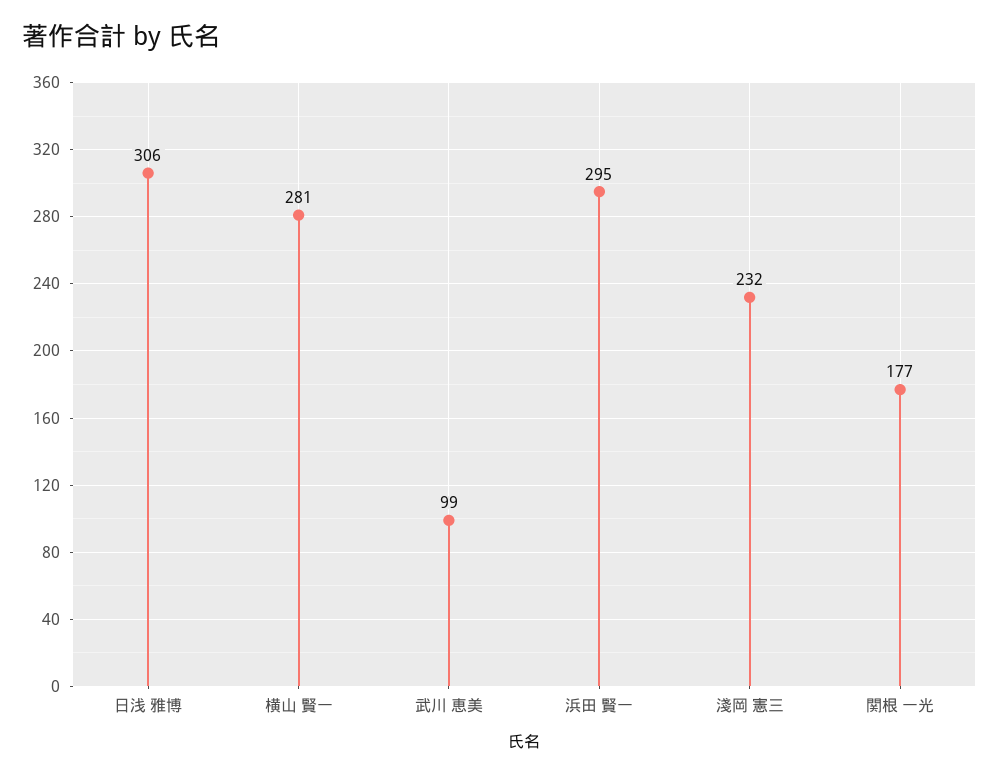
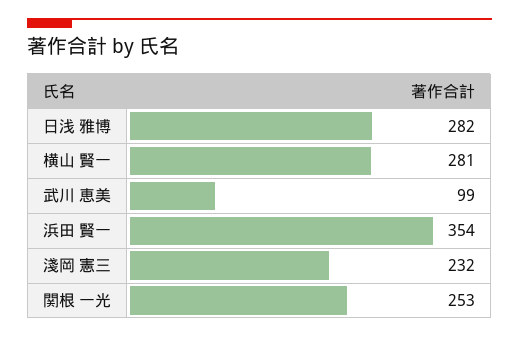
  {
-   "日浅 雅博": 306,
+   "日浅 雅博": 282,
    "横山 賢一": 281,
    "武川 恵美": 99,
-   "浜田 賢一": 295,
+   "浜田 賢一": 354,
    "淺岡 憲三": 232,
-   "関根 一光": 177
+   "関根 一光": 253
  }

